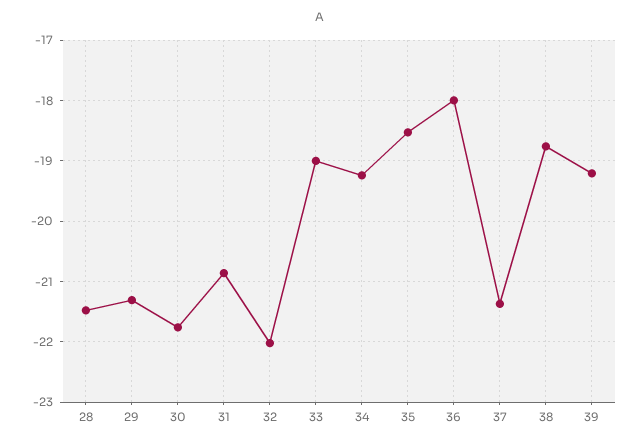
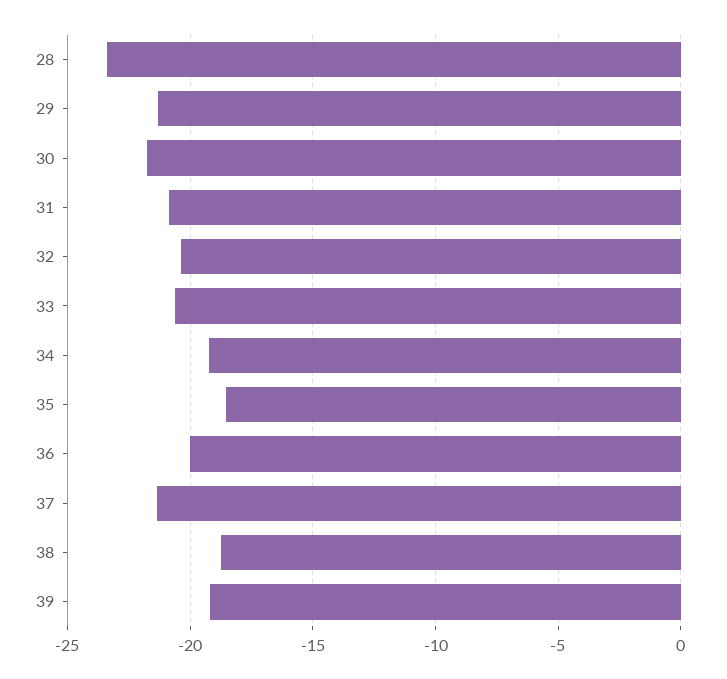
  {
-   "28": -21.5,
+   "28": -23.5,
    "29": -21.3,
    "30": -21.8,
    "31": -20.9,
-   "32": -22,
+   "32": -20.5,
-   "33": -19,
+   "33": -20.5,
    "34": -19.2,
    "35": -18.5,
-   "36": -18,
+   "36": -20,
    "37": -21.4,
    "38": -18.8,
    "39": -19.2
  }

